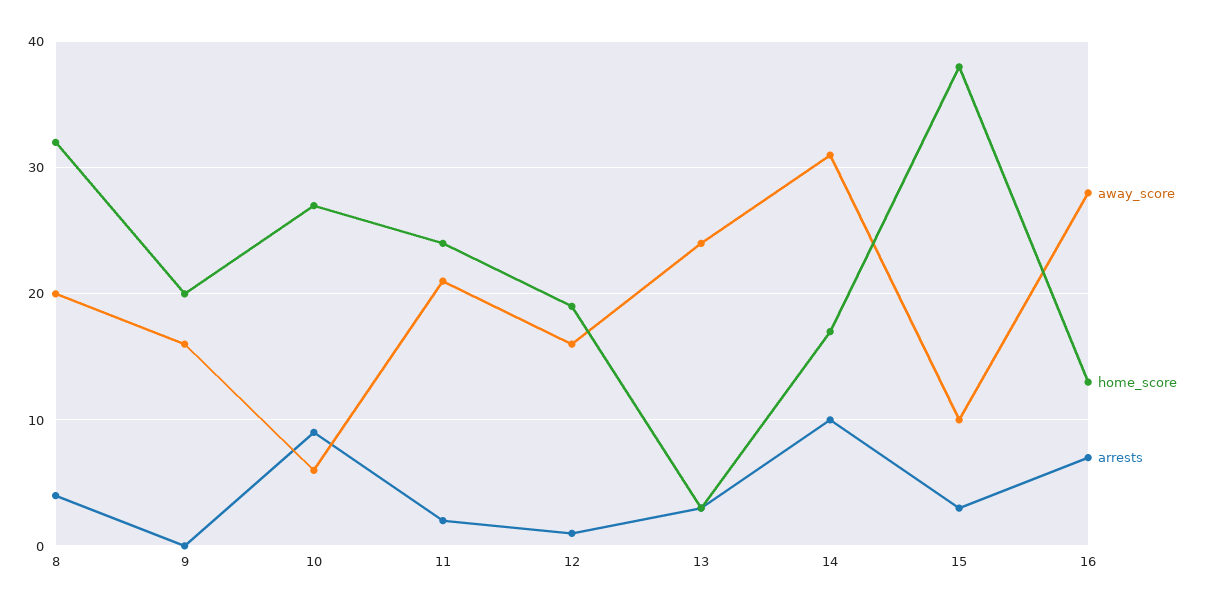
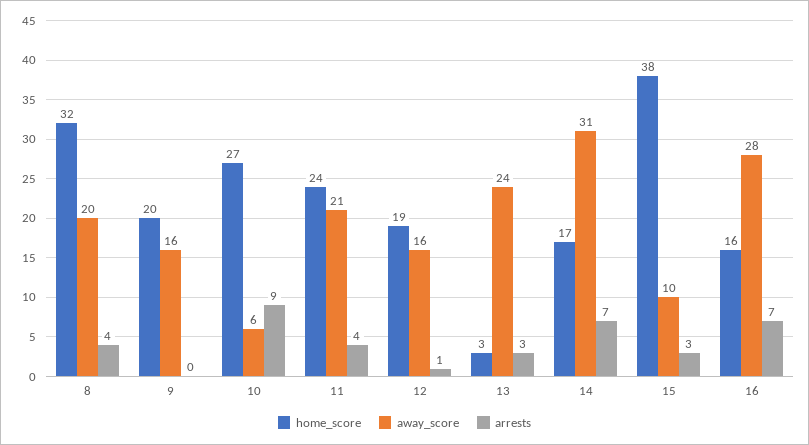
  {
    "away_score": {
      "8": 20,
      "9": 16,
      "10": 6,
      "11": 21,
      "12": 16,
      "13": 24,
      "14": 31,
      "15": 10,
      "16": 28
    },
    "home_score": {
      "8": 32,
      "9": 20,
      "10": 27,
      "11": 24,
      "12": 19,
      "13": 3,
      "14": 17,
      "15": 38,
-     "16": 13
+     "16": 16
    },
    "arrests": {
      "8": 4,
      "9": 0,
      "10": 9,
-     "11": 2,
+     "11": 4,
      "12": 1,
      "13": 3,
-     "14": 10,
+     "14": 7,
      "15": 3,
      "16": 7
    }
  }

